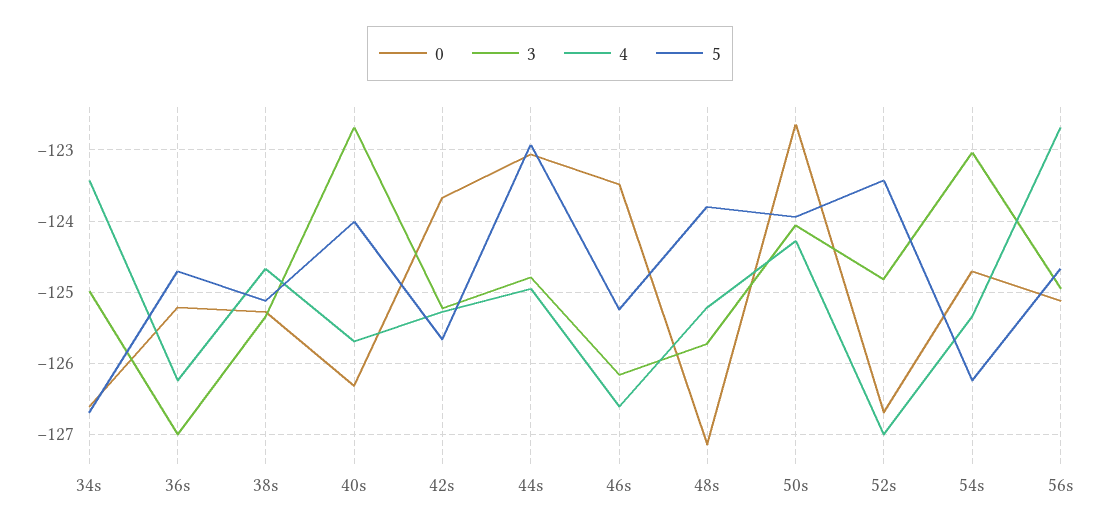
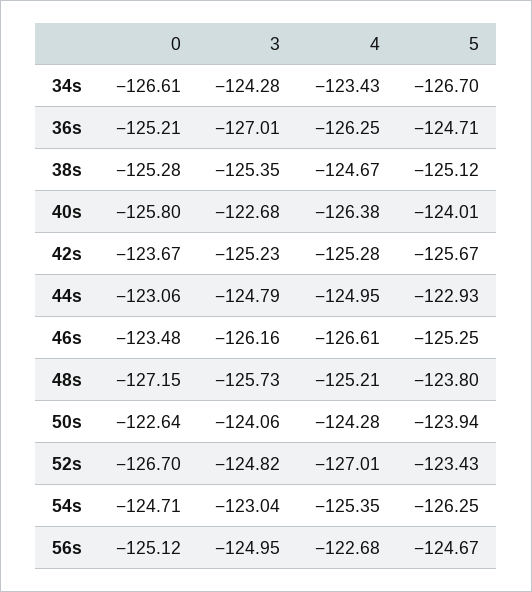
  {
    "0": {
      "34s": -126.61,
      "36s": -125.21,
      "38s": -125.28,
-     "40s": -126.3,
+     "40s": -125.8,
      "42s": -123.67,
      "44s": -123.06,
      "46s": -123.48,
      "48s": -127.15,
      "50s": -122.64,
      "52s": -126.7,
      "54s": -124.71,
      "56s": -125.12
    },
    "3": {
-     "34s": -125,
+     "34s": -124.28,
      "36s": -127.01,
      "38s": -125.35,
      "40s": -122.68,
      "42s": -125.23,
      "44s": -124.79,
      "46s": -126.16,
      "48s": -125.73,
      "50s": -124.06,
      "52s": -124.82,
      "54s": -123.04,
      "56s": -124.95
    },
    "4": {
      "34s": -123.43,
      "36s": -126.25,
      "38s": -124.67,
-     "40s": -125.7,
+     "40s": -126.38,
      "42s": -125.28,
      "44s": -124.95,
      "46s": -126.61,
      "48s": -125.21,
      "50s": -124.28,
      "52s": -127.01,
      "54s": -125.35,
      "56s": -122.68
    },
    "5": {
      "34s": -126.7,
      "36s": -124.71,
      "38s": -125.12,
      "40s": -124.01,
      "42s": -125.67,
      "44s": -122.93,
      "46s": -125.25,
      "48s": -123.8,
      "50s": -123.94,
      "52s": -123.43,
      "54s": -126.25,
      "56s": -124.67
    }
  }

